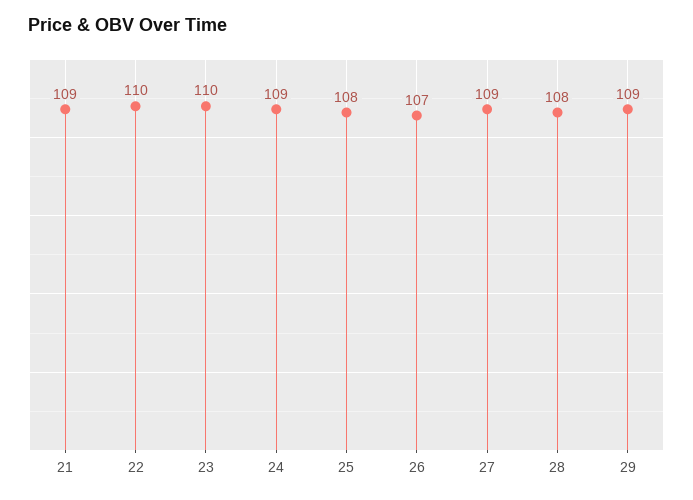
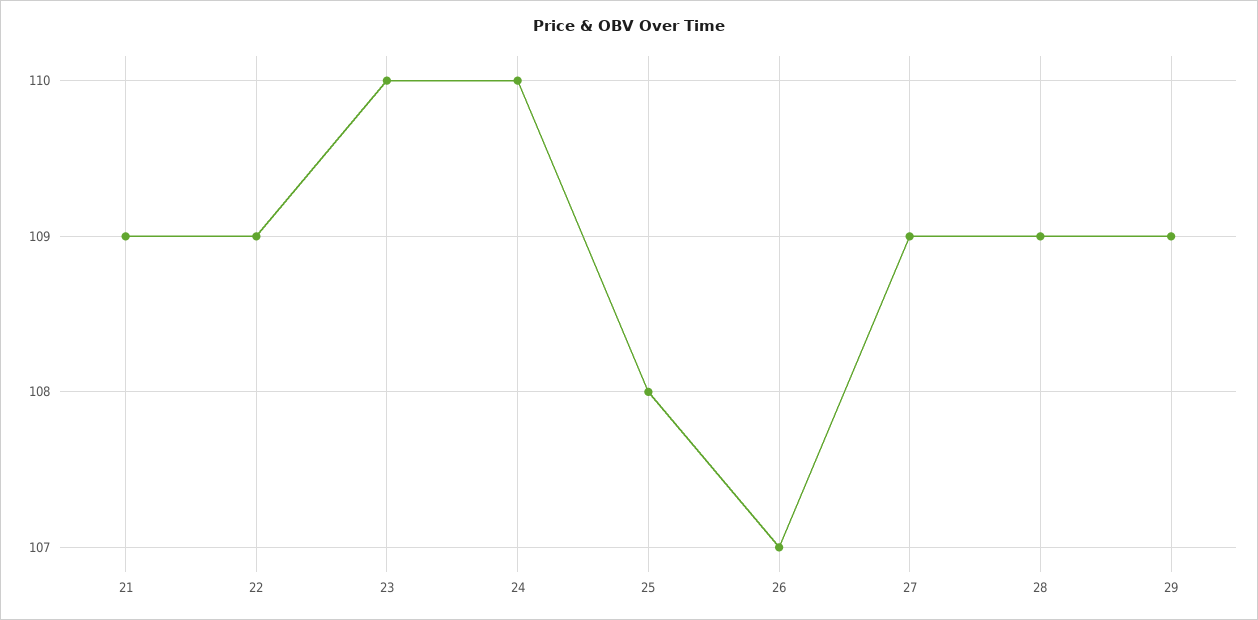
  {
    "21": 109,
-   "22": 110,
+   "22": 109,
    "23": 110,
-   "24": 109,
+   "24": 110,
    "25": 108,
    "26": 107,
    "27": 109,
-   "28": 108,
+   "28": 109,
    "29": 109
  }

